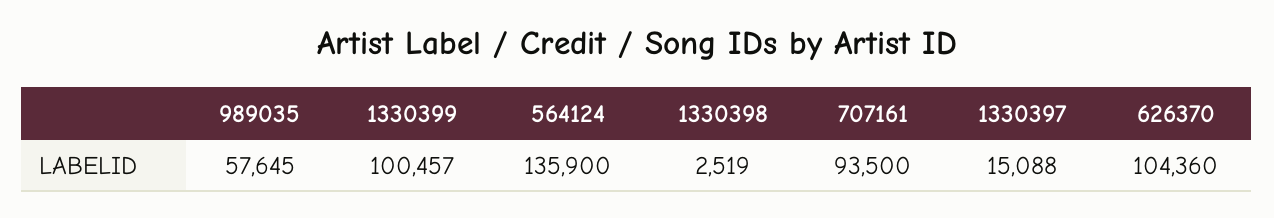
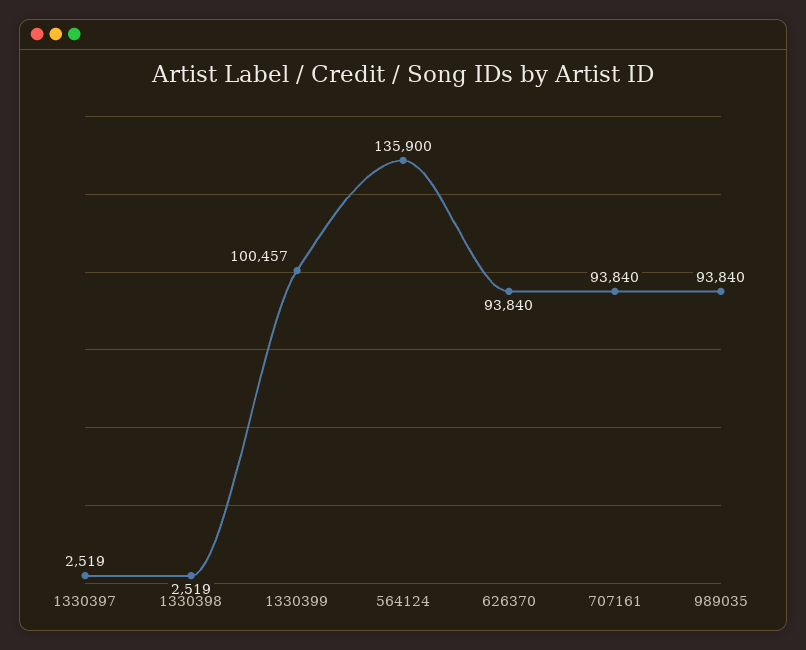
  {
-   "989035": 57645,
+   "989035": 93840,
    "1330399": 100457,
    "564124": 135900,
    "1330398": 2519,
-   "707161": 93500,
+   "707161": 93840,
-   "1330397": 15088,
+   "1330397": 2519,
-   "626370": 104360
+   "626370": 93840
  }

